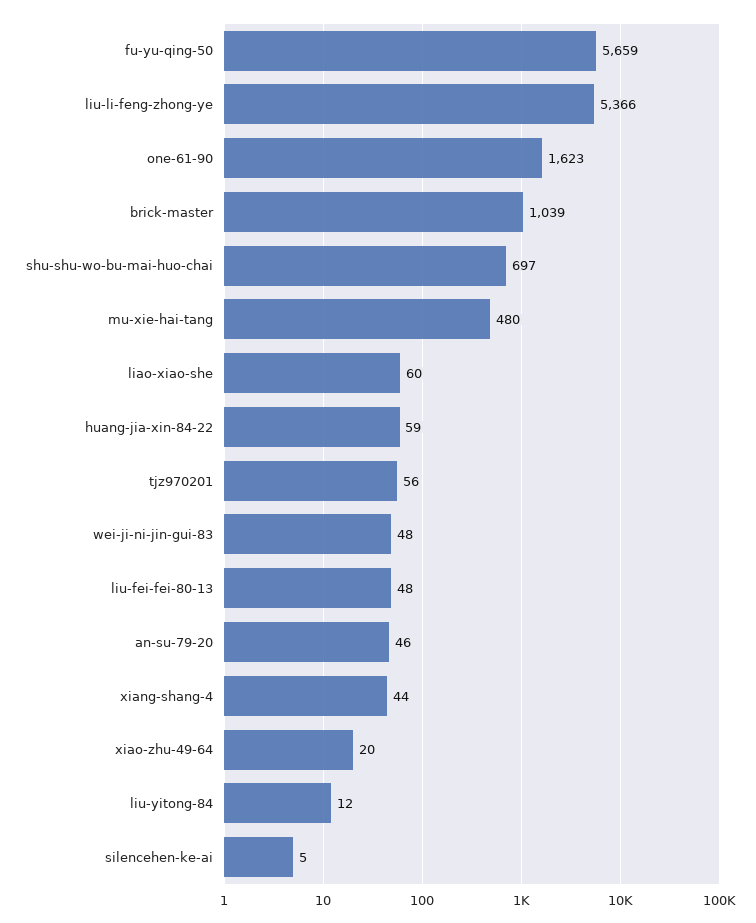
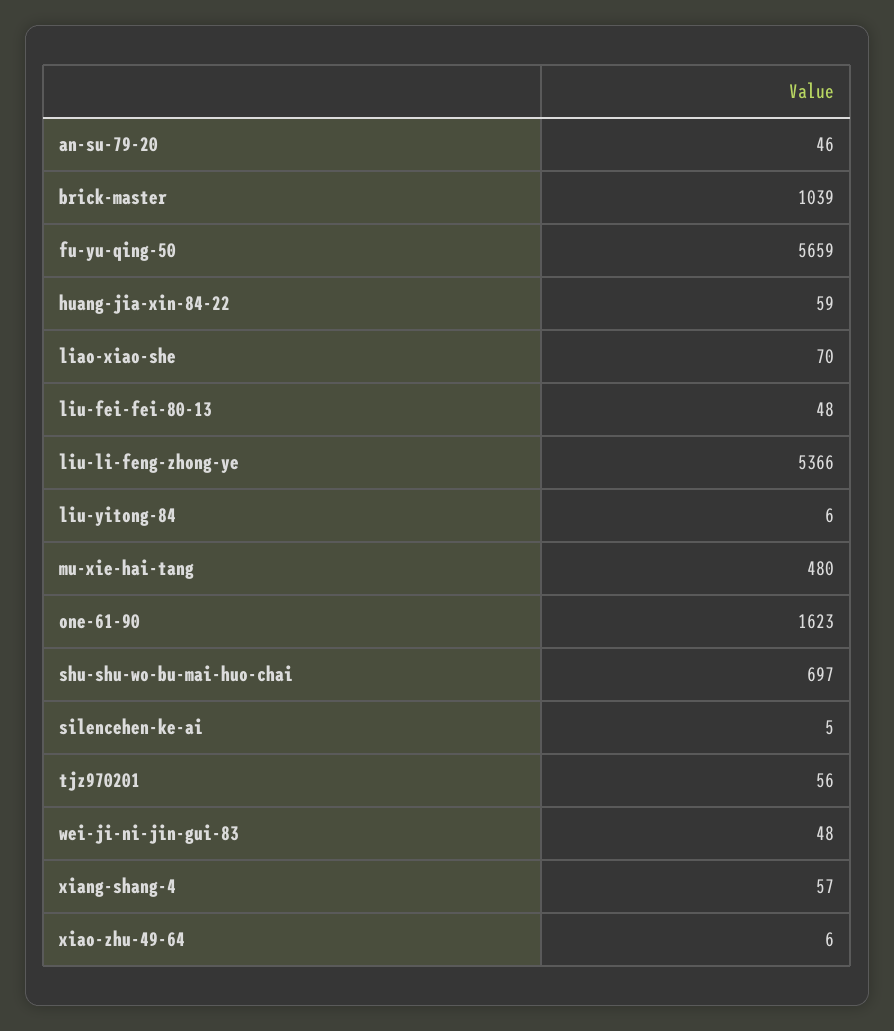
  {
    "fu-yu-qing-50": 5659,
    "liu-li-feng-zhong-ye": 5366,
    "one-61-90": 1623,
    "brick-master": 1039,
    "shu-shu-wo-bu-mai-huo-chai": 697,
    "mu-xie-hai-tang": 480,
-   "liao-xiao-she": 60,
+   "liao-xiao-she": 70,
    "huang-jia-xin-84-22": 59,
    "tjz970201": 56,
    "wei-ji-ni-jin-gui-83": 48,
    "liu-fei-fei-80-13": 48,
    "an-su-79-20": 46,
-   "xiang-shang-4": 44,
+   "xiang-shang-4": 57,
-   "xiao-zhu-49-64": 20,
+   "xiao-zhu-49-64": 6,
-   "liu-yitong-84": 12,
+   "liu-yitong-84": 6,
    "silencehen-ke-ai": 5
  }

